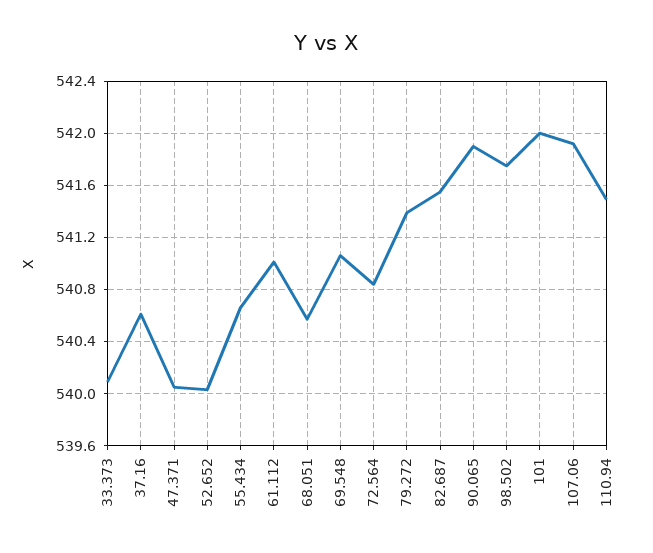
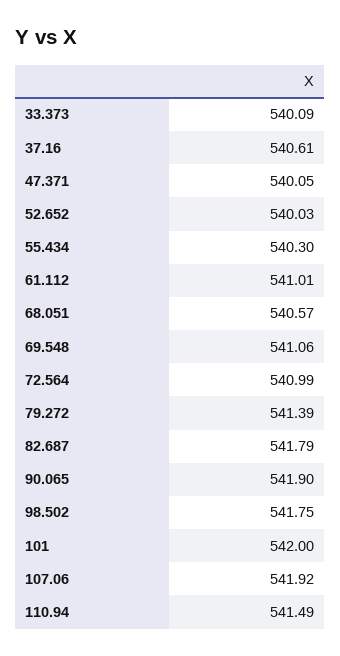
  {
    "33.373": 540.09,
    "37.16": 540.61,
    "47.371": 540.05,
    "52.652": 540.03,
-   "55.434": 540.65,
+   "55.434": 540.3,
    "61.112": 541.01,
    "68.051": 540.57,
    "69.548": 541.06,
-   "72.564": 540.85,
+   "72.564": 540.99,
    "79.272": 541.39,
-   "82.687": 541.55,
+   "82.687": 541.79,
    "90.065": 541.9,
    "98.502": 541.75,
    "101": 542,
    "107.06": 541.92,
    "110.94": 541.49
  }

